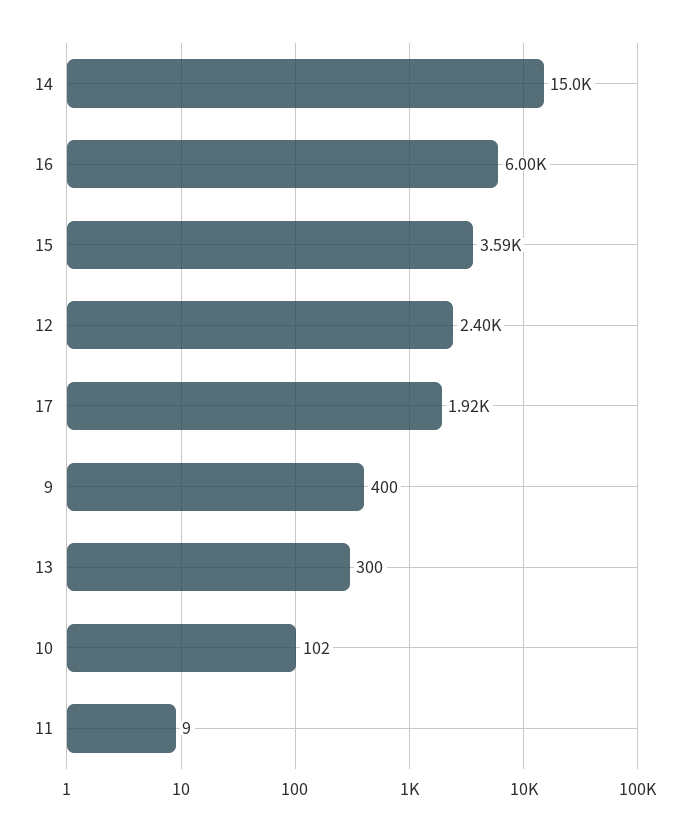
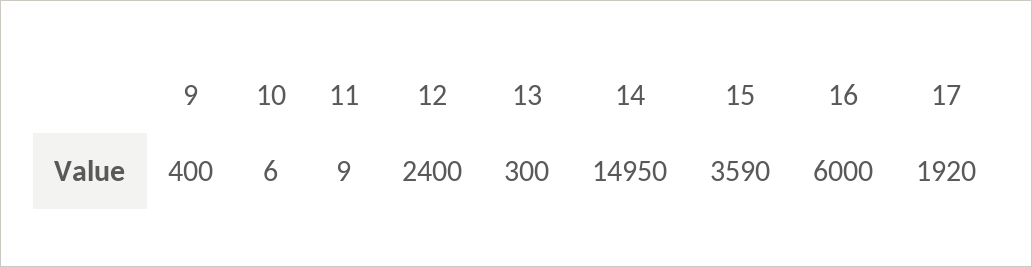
  {
    "14": 14950,
    "16": 6000,
    "15": 3590,
    "12": 2400,
    "17": 1920,
    "9": 400,
    "13": 300,
-   "10": 102,
+   "10": 6,
    "11": 9
  }

